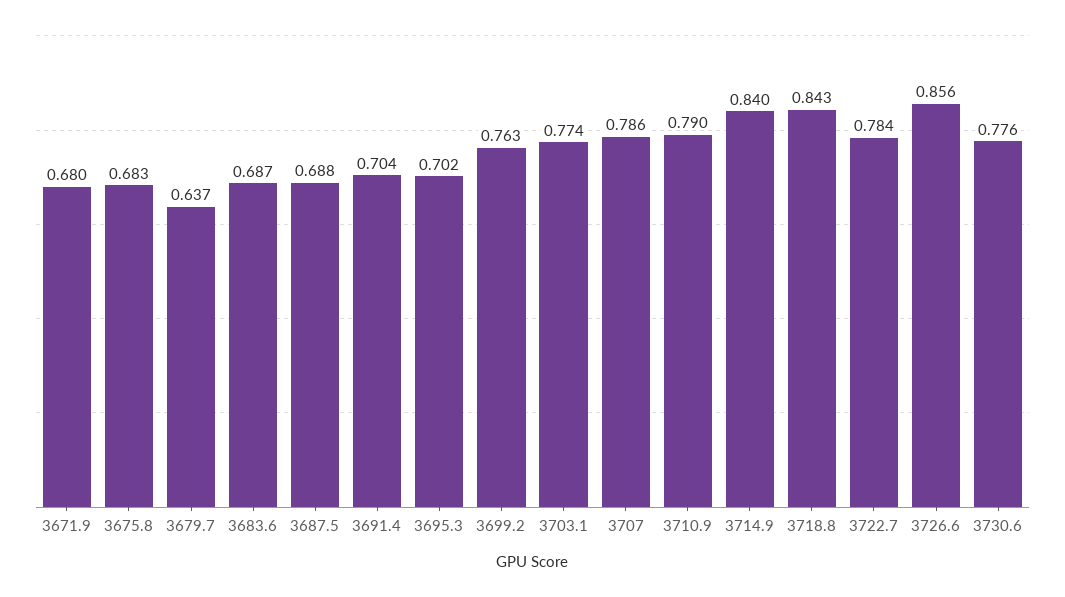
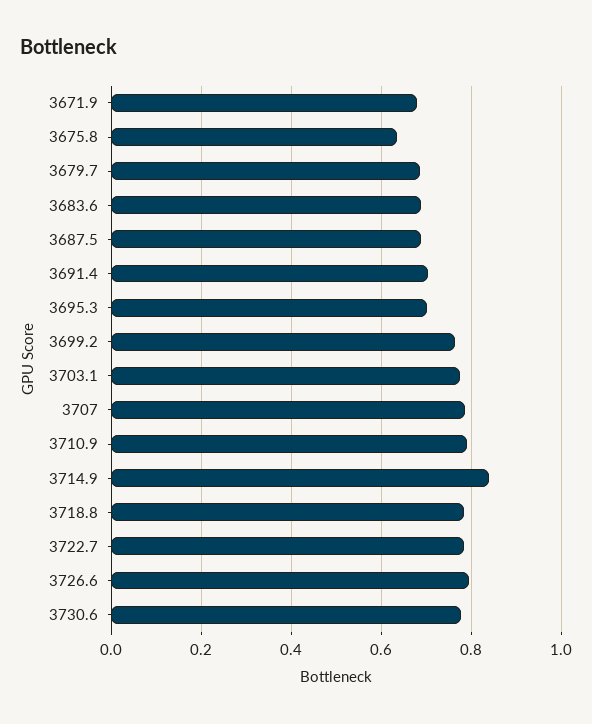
  {
    "3671.9": 0.68,
-   "3675.8": 0.683,
+   "3675.8": 0.64,
-   "3679.7": 0.637,
+   "3679.7": 0.68,
    "3683.6": 0.687,
    "3687.5": 0.688,
    "3691.4": 0.704,
    "3695.3": 0.702,
    "3699.2": 0.763,
    "3703.1": 0.774,
    "3707": 0.786,
    "3710.9": 0.79,
    "3714.9": 0.84,
-   "3718.8": 0.843,
+   "3718.8": 0.78,
    "3722.7": 0.784,
-   "3726.6": 0.856,
+   "3726.6": 0.8,
    "3730.6": 0.776
  }

